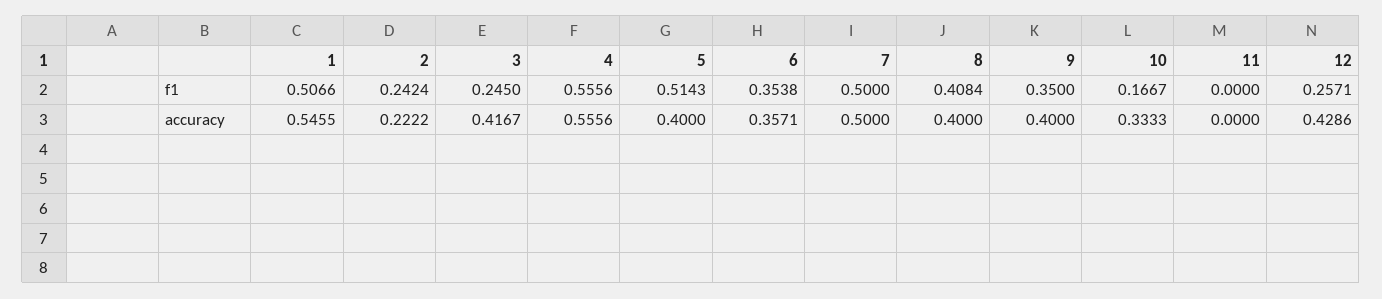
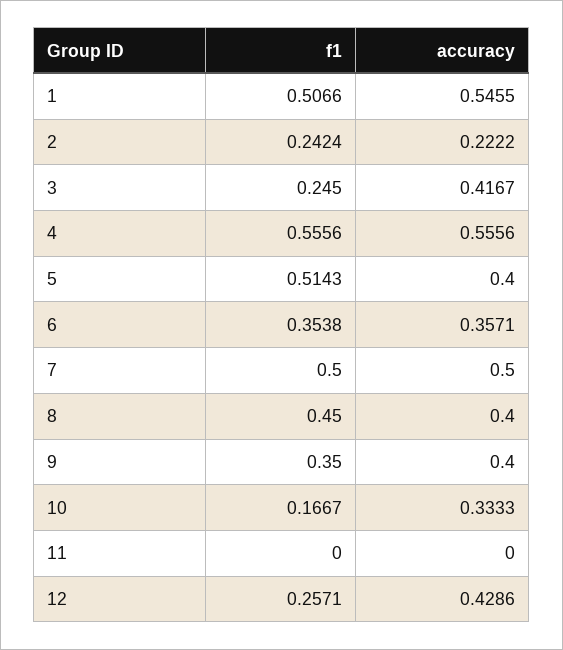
  {
    "1": {
      "f1": 0.5066,
      "accuracy": 0.5455
    },
    "2": {
      "f1": 0.2424,
      "accuracy": 0.2222
    },
    "3": {
      "f1": 0.245,
      "accuracy": 0.4167
    },
    "4": {
      "f1": 0.5556,
      "accuracy": 0.5556
    },
    "5": {
      "f1": 0.5143,
      "accuracy": 0.4
    },
    "6": {
      "f1": 0.3538,
      "accuracy": 0.3571
    },
    "7": {
      "f1": 0.5,
      "accuracy": 0.5
    },
    "8": {
-     "f1": 0.4084,
+     "f1": 0.45,
      "accuracy": 0.4
    },
    "9": {
      "f1": 0.35,
      "accuracy": 0.4
    },
    "10": {
      "f1": 0.1667,
      "accuracy": 0.3333
    },
    "11": {
      "f1": 0,
      "accuracy": 0
    },
    "12": {
      "f1": 0.2571,
      "accuracy": 0.4286
    }
  }

